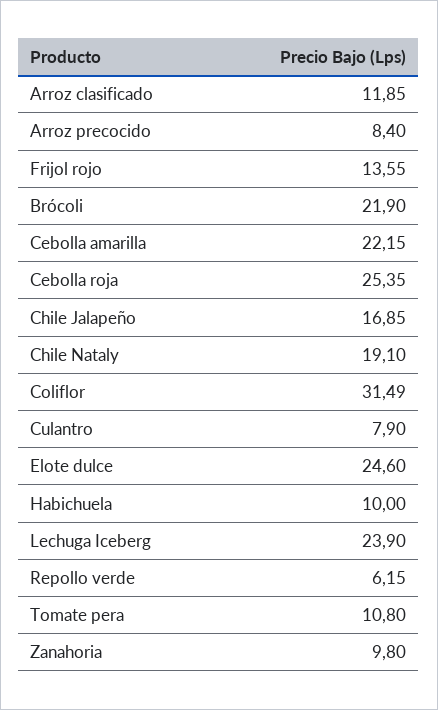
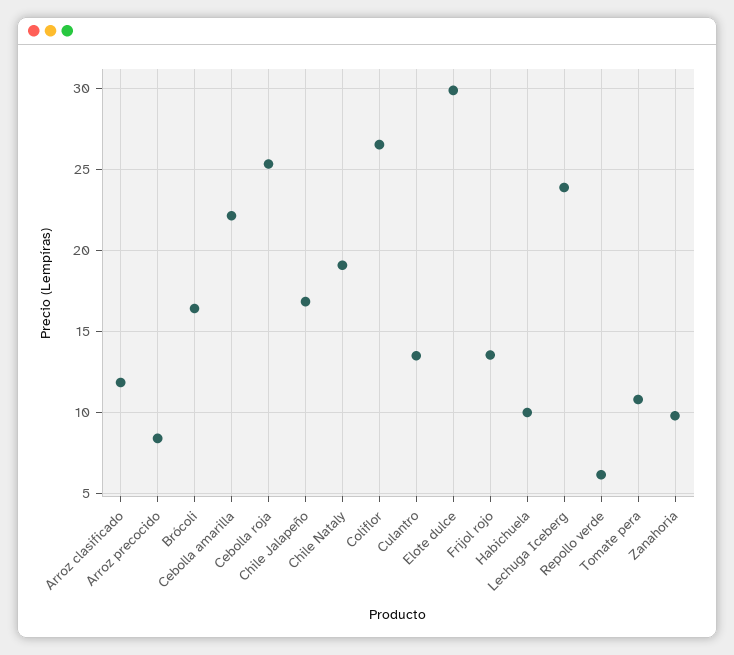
  {
    "Arroz clasificado": 11.85,
    "Arroz precocido": 8.4,
    "Frijol rojo": 13.55,
-   "Brócoli": 21.9,
+   "Brócoli": 16.5,
    "Cebolla amarilla": 22.15,
    "Cebolla roja": 25.35,
    "Chile Jalapeño": 16.85,
    "Chile Nataly": 19.1,
-   "Coliflor": 31.49,
+   "Coliflor": 26.5,
-   "Culantro": 7.9,
+   "Culantro": 13.5,
-   "Elote dulce": 24.6,
+   "Elote dulce": 30,
    "Habichuela": 10,
    "Lechuga Iceberg": 23.9,
    "Repollo verde": 6.15,
    "Tomate pera": 10.8,
    "Zanahoria": 9.8
  }

